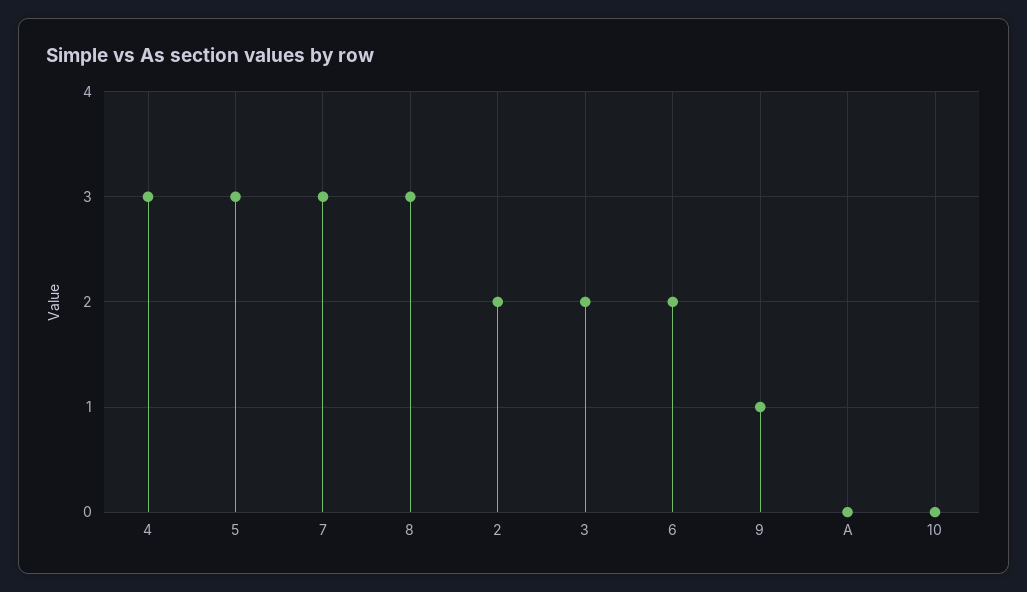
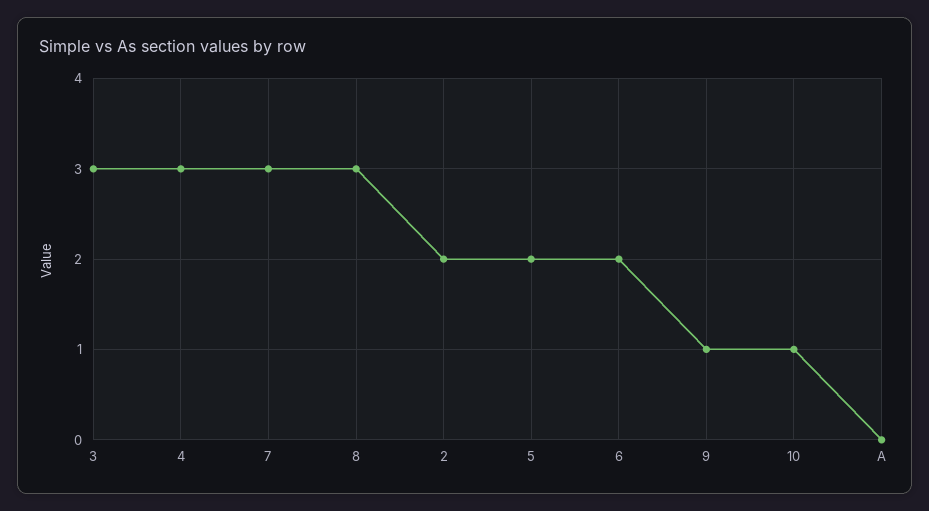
  {
    "4": 3,
-   "5": 3,
+   "5": 2,
    "7": 3,
    "8": 3,
    "2": 2,
-   "3": 2,
+   "3": 3,
    "6": 2,
    "9": 1,
    "A": 0,
-   "10": 0
+   "10": 1
  }

